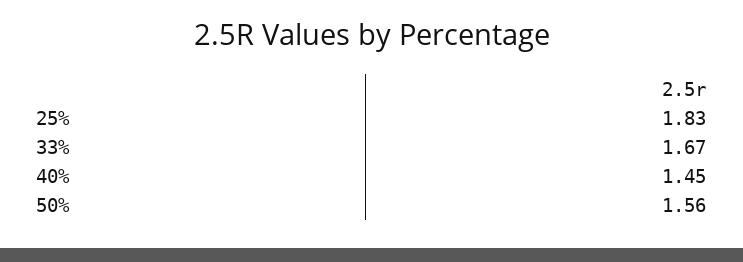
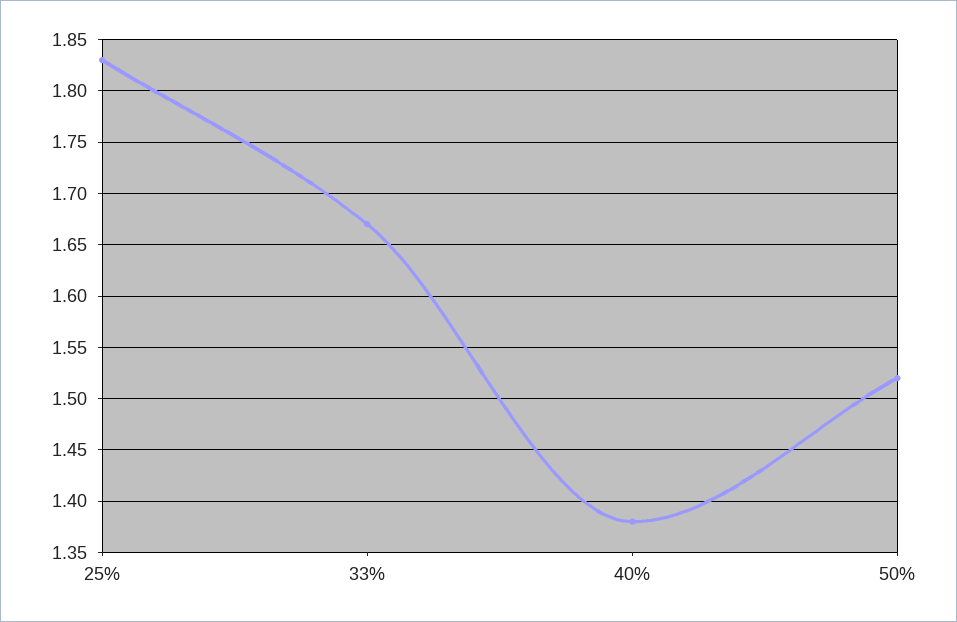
  {
    "25%": 1.83,
    "33%": 1.67,
-   "40%": 1.45,
+   "40%": 1.38,
-   "50%": 1.56
+   "50%": 1.52
  }

